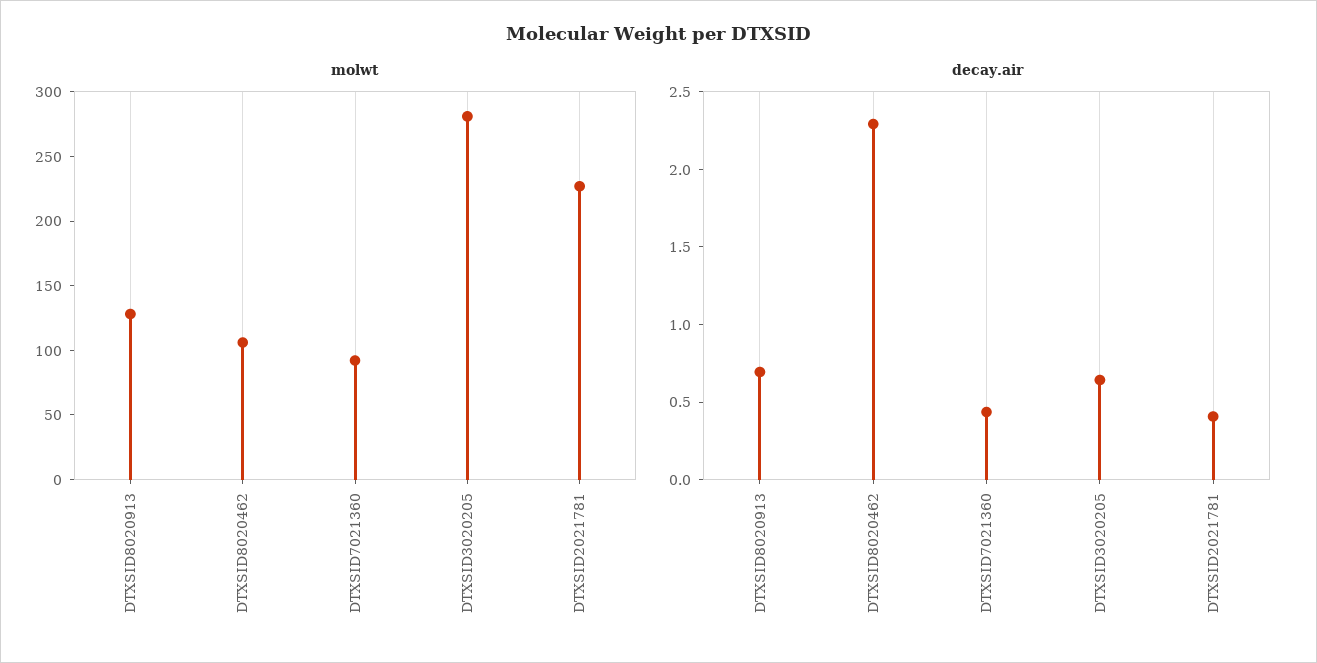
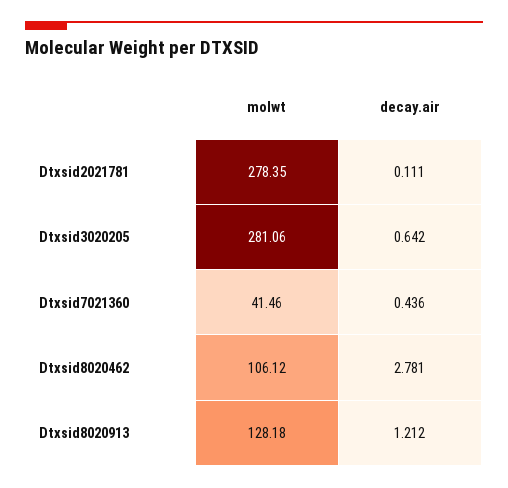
  {
    "molwt": {
      "DTXSID8020913": 128.18,
      "DTXSID8020462": 106.12,
-     "DTXSID7021360": 90,
+     "DTXSID7021360": 41.46,
      "DTXSID3020205": 281.06,
-     "DTXSID2021781": 230
+     "DTXSID2021781": 278.35
    },
    "decay.air": {
-     "DTXSID8020913": 0.7,
+     "DTXSID8020913": 1.212,
-     "DTXSID8020462": 2.3,
+     "DTXSID8020462": 2.781,
      "DTXSID7021360": 0.436,
      "DTXSID3020205": 0.642,
-     "DTXSID2021781": 0.4
+     "DTXSID2021781": 0.111
    }
  }

